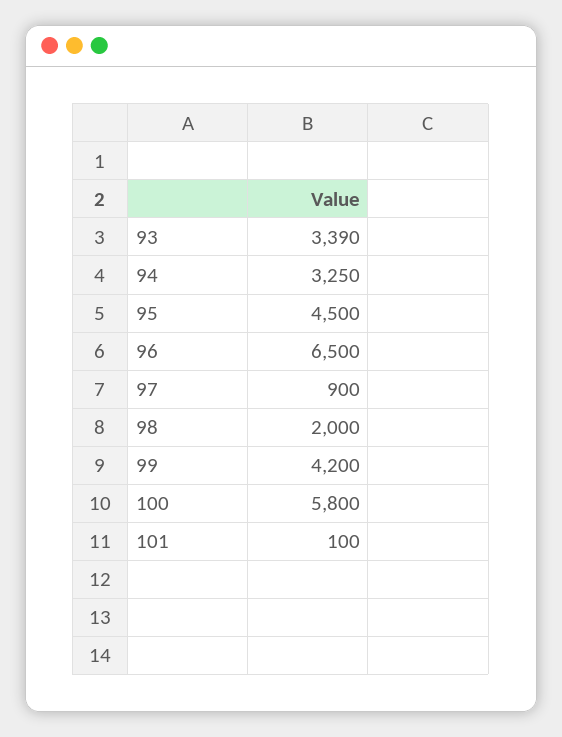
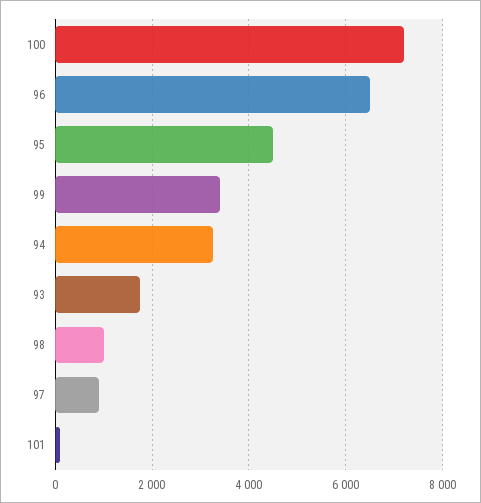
  {
-   "93": 3390,
+   "93": 1800,
    "94": 3250,
    "95": 4500,
    "96": 6500,
    "97": 900,
-   "98": 2000,
+   "98": 1000,
-   "99": 4200,
+   "99": 3400,
-   "100": 5800,
+   "100": 7200,
    "101": 100
  }

